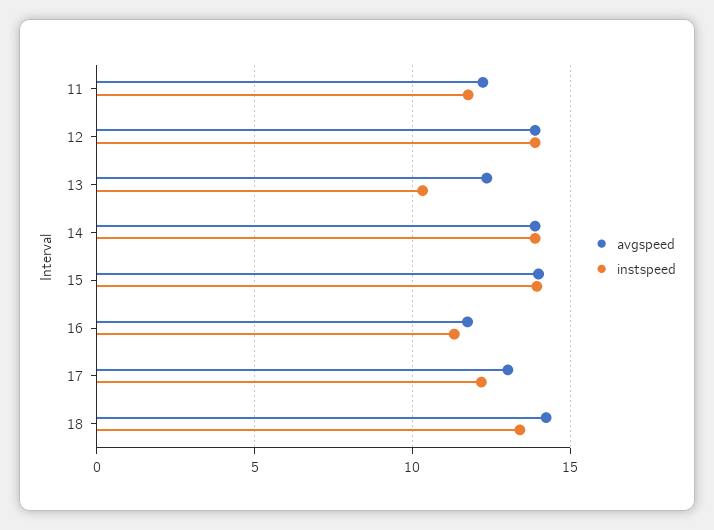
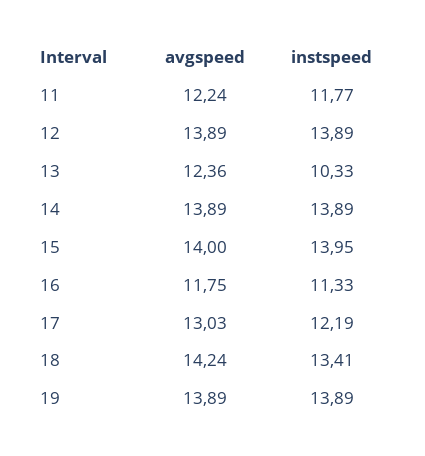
  {
    "avgspeed": {
      "11": 12.24,
      "12": 13.89,
      "13": 12.36,
      "14": 13.89,
      "15": 14,
      "16": 11.75,
      "17": 13.03,
-     "18": 14.24
+     "18": 14.24,
+     "19": 13.89
    },
    "instspeed": {
      "11": 11.77,
      "12": 13.89,
      "13": 10.33,
      "14": 13.89,
      "15": 13.95,
      "16": 11.33,
      "17": 12.19,
-     "18": 13.41
+     "18": 13.41,
+     "19": 13.89
    }
  }

